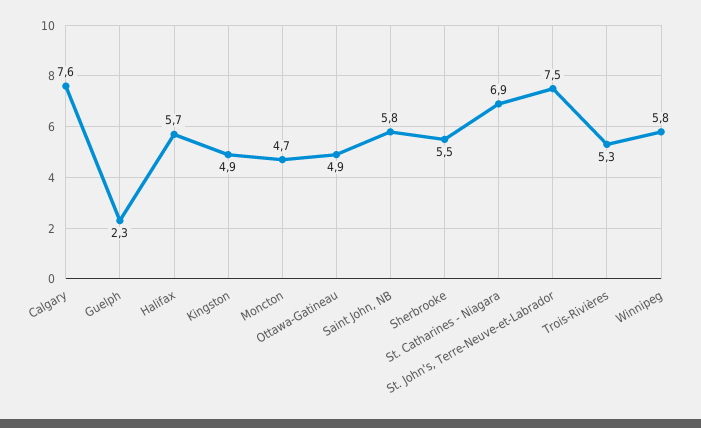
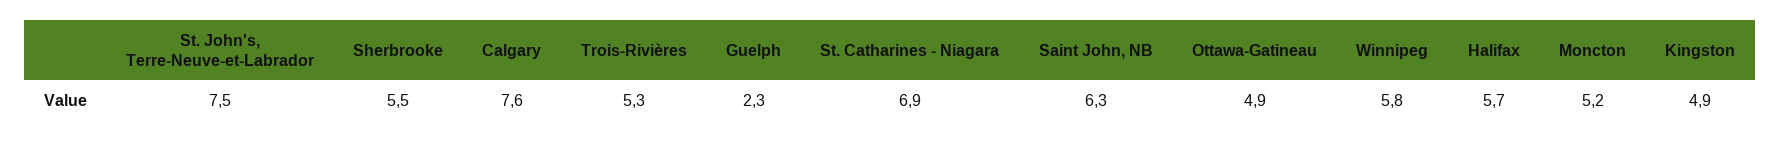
  {
    "Calgary": 7.6,
    "Guelph": 2.3,
    "Halifax": 5.7,
    "Kingston": 4.9,
-   "Moncton": 4.7,
+   "Moncton": 5.2,
    "Ottawa-Gatineau": 4.9,
-   "Saint John, NB": 5.8,
+   "Saint John, NB": 6.3,
    "Sherbrooke": 5.5,
    "St. Catharines - Niagara": 6.9,
    "St. John's, Terre-Neuve-et-Labrador": 7.5,
    "Trois-Rivières": 5.3,
    "Winnipeg": 5.8
  }

